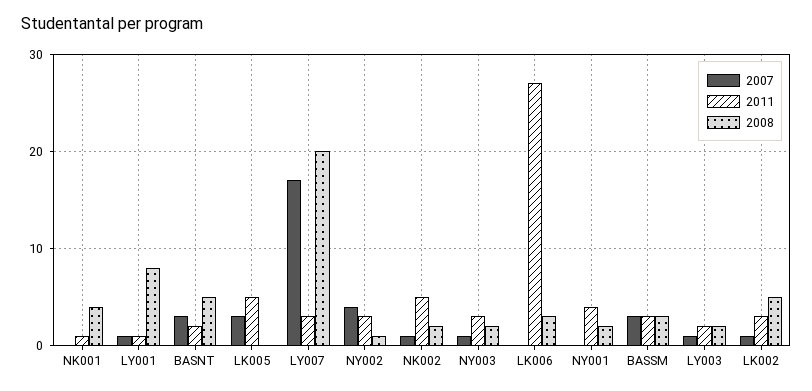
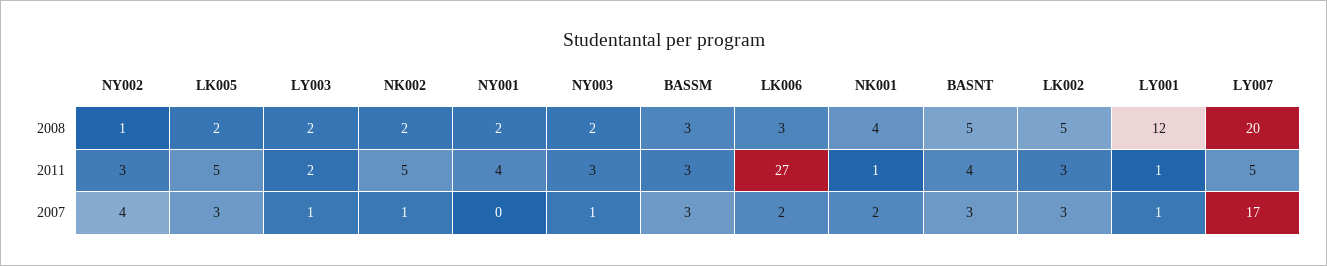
  {
    "2007": {
-     "NK001": 0,
+     "NK001": 2,
      "LY001": 1,
      "BASNT": 3,
      "LK005": 3,
      "LY007": 17,
      "NY002": 4,
      "NK002": 1,
      "NY003": 1,
-     "LK006": 0,
+     "LK006": 2,
      "NY001": 0,
      "BASSM": 3,
      "LY003": 1,
-     "LK002": 1
+     "LK002": 3
    },
    "2011": {
      "NK001": 1,
      "LY001": 1,
-     "BASNT": 2,
+     "BASNT": 4,
      "LK005": 5,
-     "LY007": 3,
+     "LY007": 5,
      "NY002": 3,
      "NK002": 5,
      "NY003": 3,
      "LK006": 27,
      "NY001": 4,
      "BASSM": 3,
      "LY003": 2,
      "LK002": 3
    },
    "2008": {
      "NK001": 4,
-     "LY001": 8,
+     "LY001": 12,
      "BASNT": 5,
-     "LK005": 0,
+     "LK005": 2,
      "LY007": 20,
      "NY002": 1,
      "NK002": 2,
      "NY003": 2,
      "LK006": 3,
      "NY001": 2,
      "BASSM": 3,
      "LY003": 2,
      "LK002": 5
    }
  }

